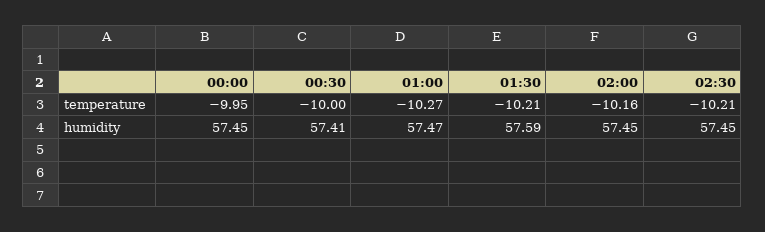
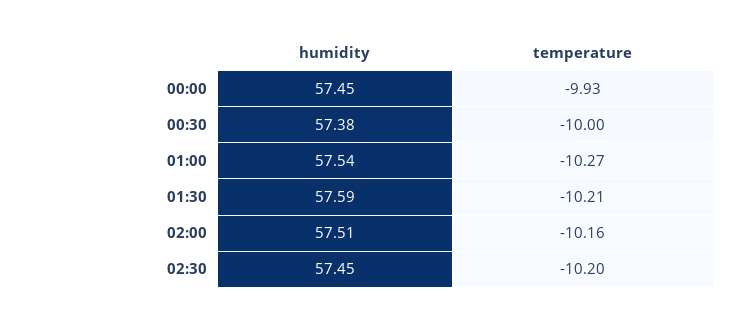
  {
    "00:00": {
-     "temperature": -9.95,
+     "temperature": -9.93,
      "humidity": 57.45
    },
    "00:30": {
      "temperature": -10,
-     "humidity": 57.41
+     "humidity": 57.38
    },
    "01:00": {
      "temperature": -10.27,
-     "humidity": 57.47
+     "humidity": 57.54
    },
    "01:30": {
      "temperature": -10.21,
      "humidity": 57.59
    },
    "02:00": {
      "temperature": -10.16,
-     "humidity": 57.45
+     "humidity": 57.51
    },
    "02:30": {
-     "temperature": -10.21,
+     "temperature": -10.2,
      "humidity": 57.45
    }
  }

